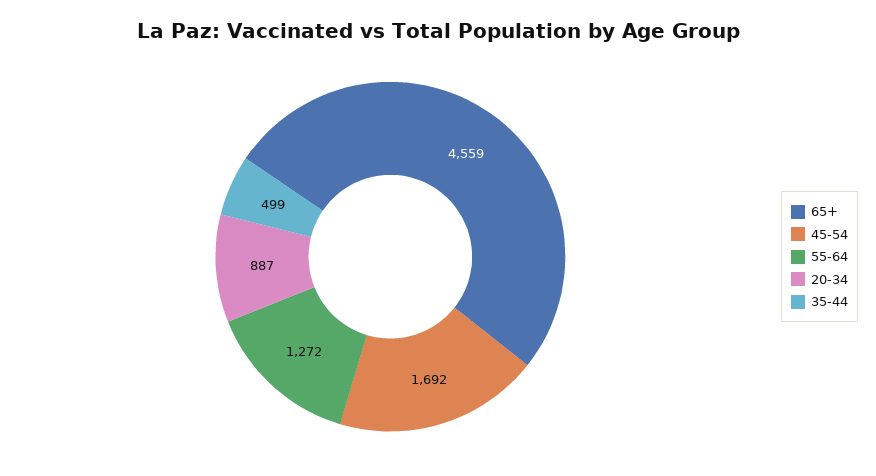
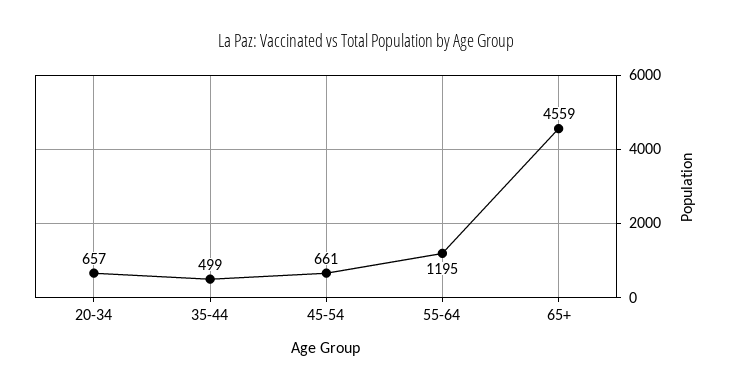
  {
    "65+": 4559,
-   "45-54": 1692,
+   "45-54": 661,
-   "55-64": 1272,
+   "55-64": 1195,
-   "20-34": 887,
+   "20-34": 657,
    "35-44": 499
  }

